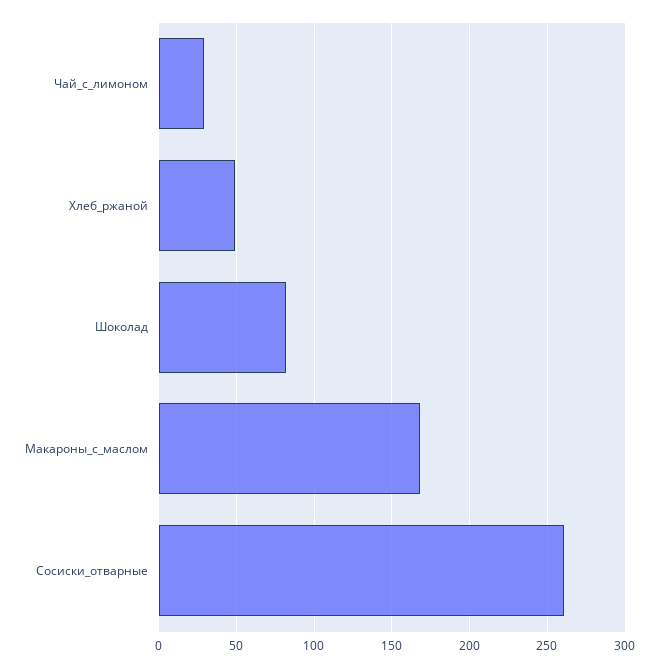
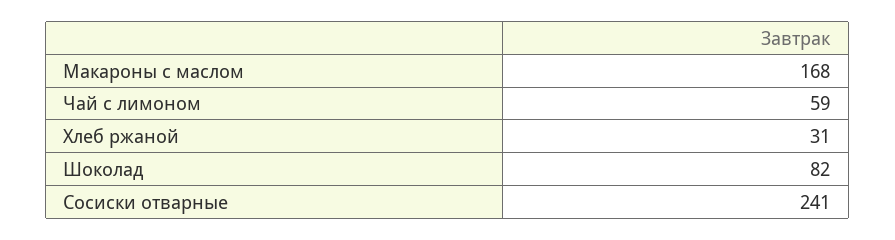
  {
-   "Чай_с_лимоном": 30,
+   "Чай_с_лимоном": 59,
-   "Хлеб_ржаной": 50,
+   "Хлеб_ржаной": 31,
    "Шоколад": 82,
    "Макароны_с_маслом": 168,
-   "Сосиски_отварные": 260
+   "Сосиски_отварные": 241
  }

